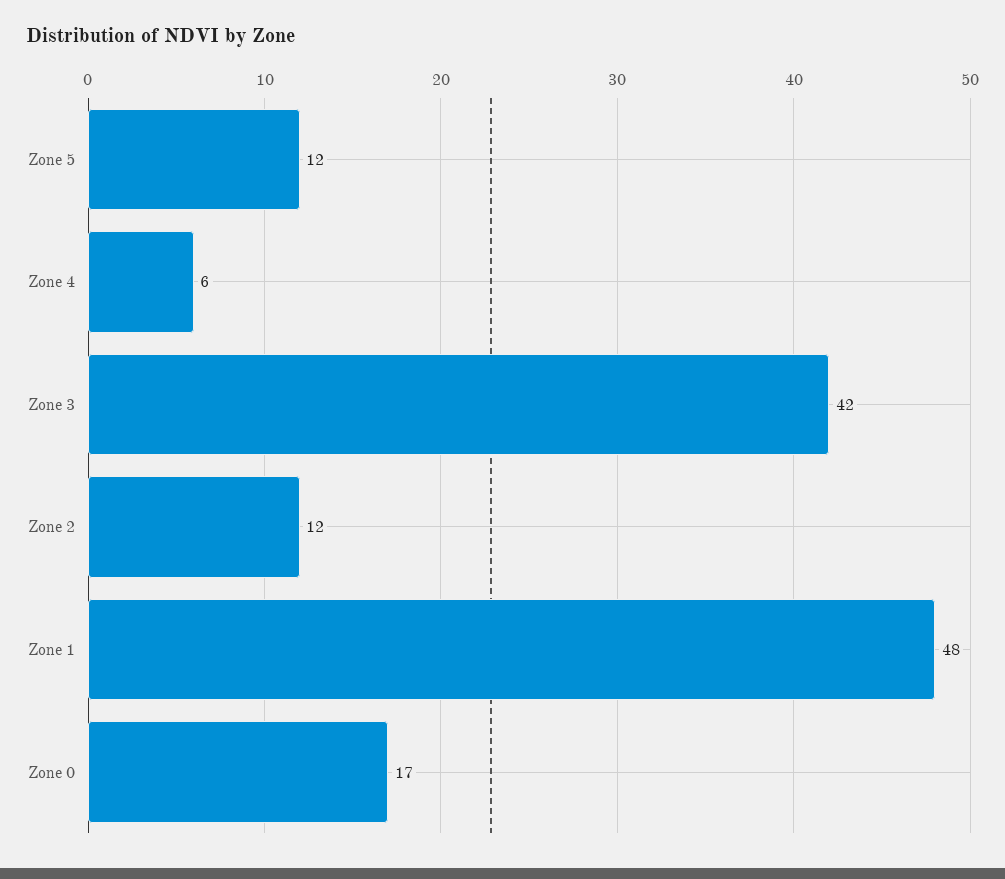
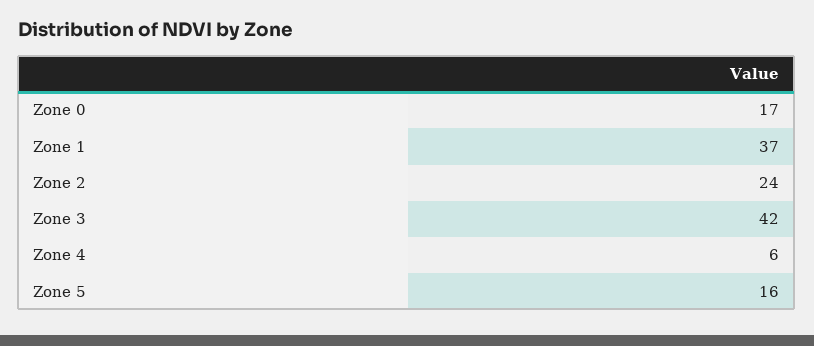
  {
-   "Zone 5": 12,
+   "Zone 5": 16,
    "Zone 4": 6,
    "Zone 3": 42,
-   "Zone 2": 12,
+   "Zone 2": 24,
-   "Zone 1": 48,
+   "Zone 1": 37,
    "Zone 0": 17
  }

